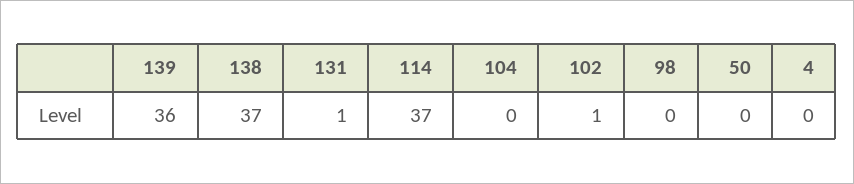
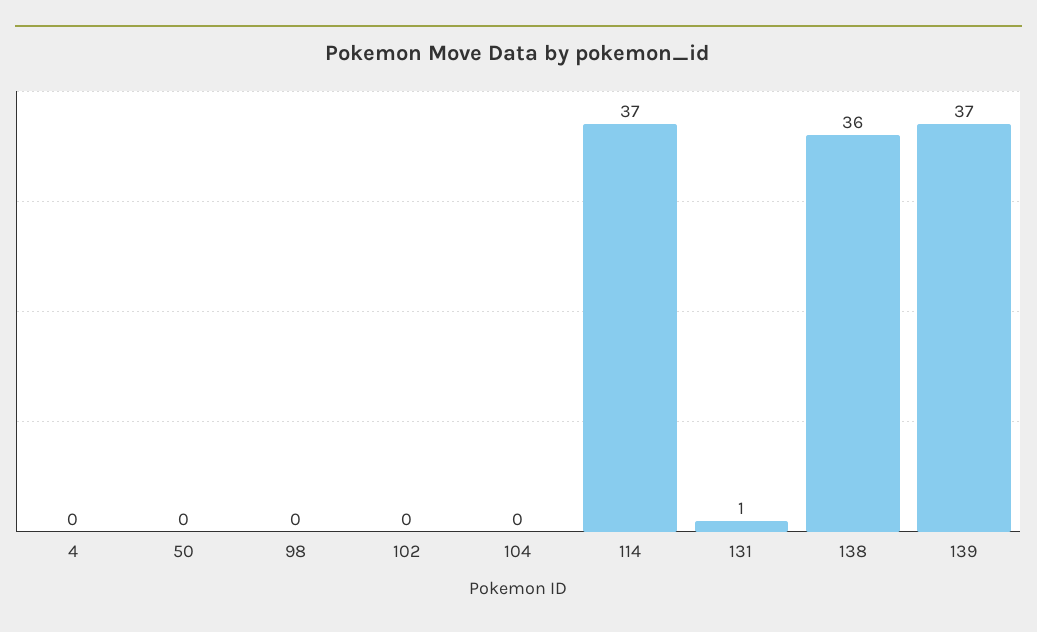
  {
-   "139": 36,
+   "139": 37,
-   "138": 37,
+   "138": 36,
    "131": 1,
    "114": 37,
    "104": 0,
-   "102": 1,
+   "102": 0,
    "98": 0,
    "50": 0,
    "4": 0
  }

